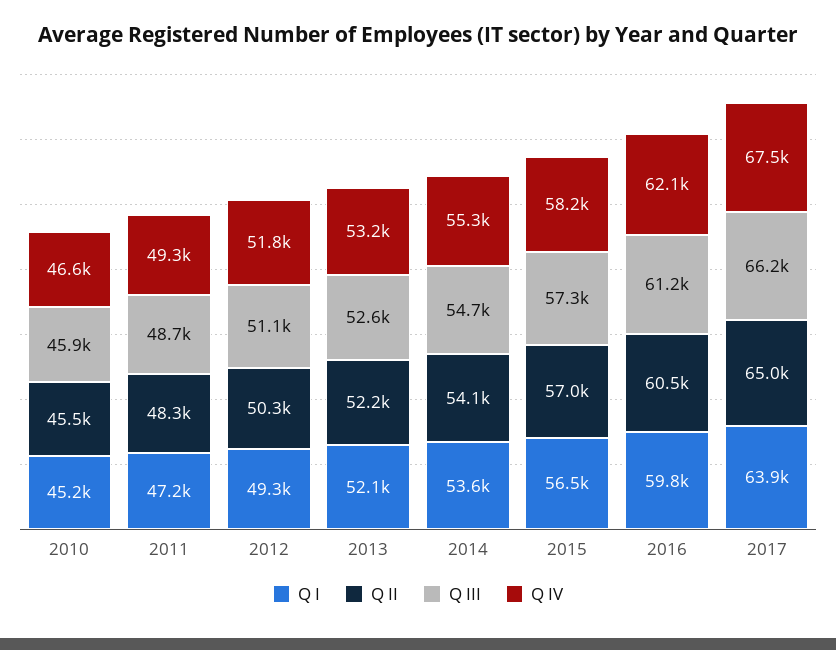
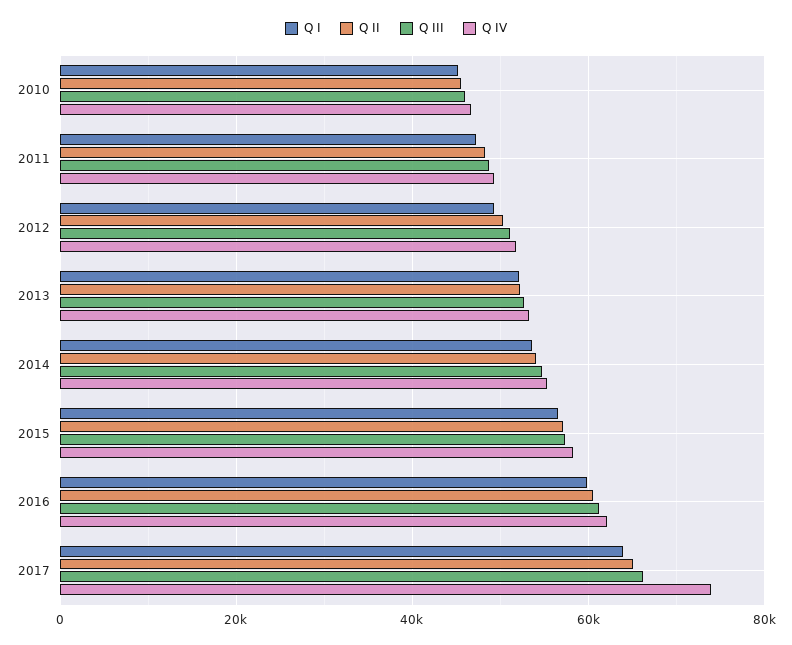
  {
    "Q I": {
      "2010": 45200,
      "2011": 47200,
      "2012": 49300,
      "2013": 52100,
      "2014": 53600,
      "2015": 56500,
      "2016": 59800,
      "2017": 63900
    },
    "Q II": {
      "2010": 45500,
      "2011": 48300,
      "2012": 50300,
      "2013": 52200,
      "2014": 54100,
      "2015": 57000,
      "2016": 60500,
      "2017": 65000
    },
    "Q III": {
      "2010": 45900,
      "2011": 48700,
      "2012": 51100,
      "2013": 52600,
      "2014": 54700,
      "2015": 57300,
      "2016": 61200,
      "2017": 66200
    },
    "Q IV": {
      "2010": 46600,
      "2011": 49300,
      "2012": 51800,
      "2013": 53200,
      "2014": 55300,
      "2015": 58200,
      "2016": 62100,
-     "2017": 67500
+     "2017": 74000
    }
  }

